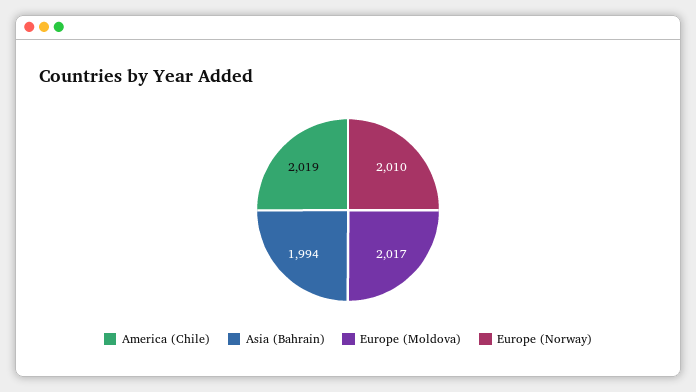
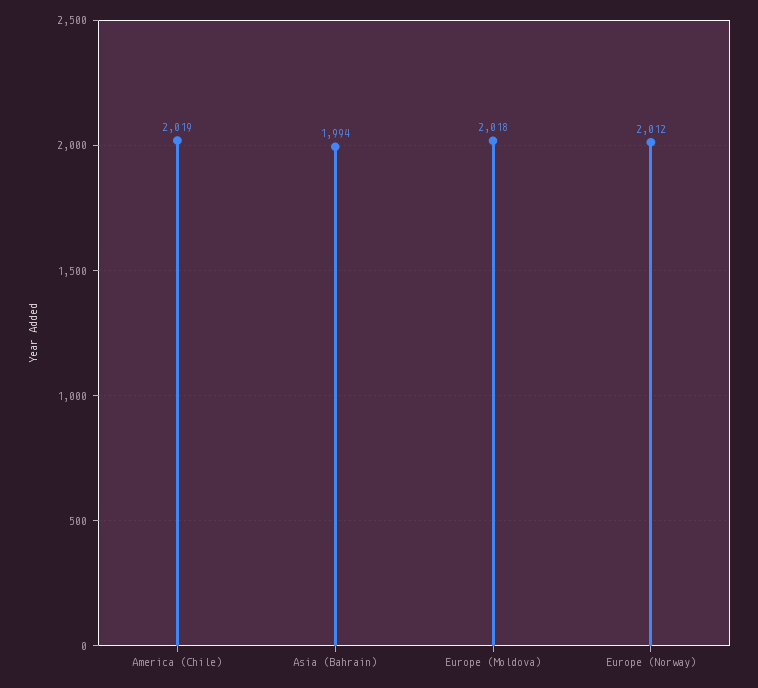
  {
    "America (Chile)": 2019,
    "Asia (Bahrain)": 1994,
-   "Europe (Moldova)": 2017,
+   "Europe (Moldova)": 2018,
-   "Europe (Norway)": 2010
+   "Europe (Norway)": 2012
  }

